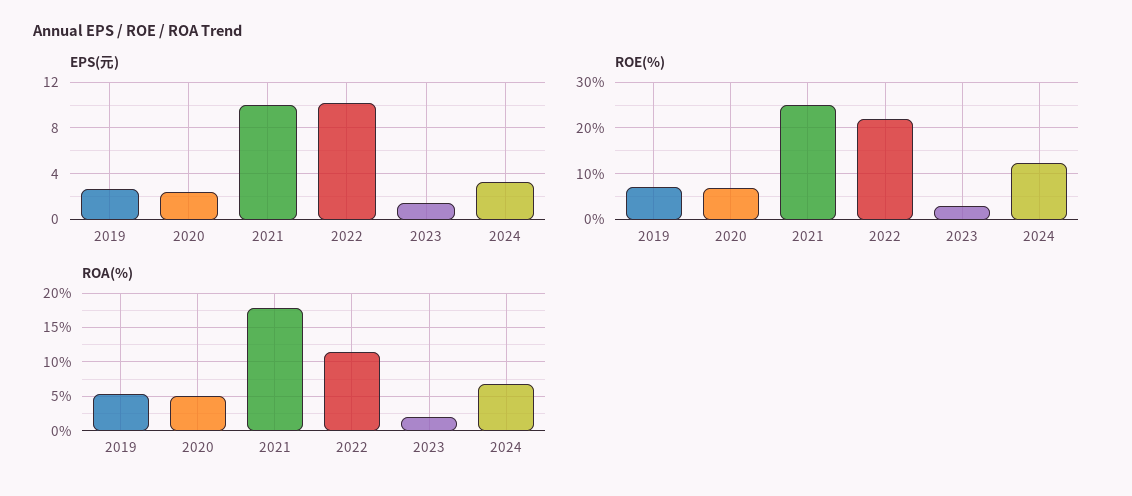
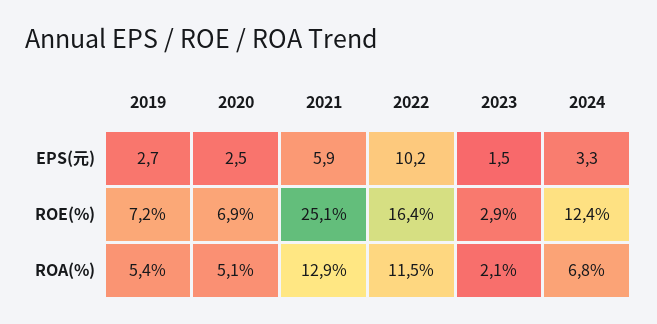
  {
    "EPS(元)": {
      "2019": 2.7,
      "2020": 2.5,
-     "2021": 10,
+     "2021": 5.9,
      "2022": 10.2,
      "2023": 1.5,
      "2024": 3.3
    },
    "ROE(%)": {
      "2019": 7.2,
      "2020": 6.9,
      "2021": 25.1,
-     "2022": 22,
+     "2022": 16.4,
      "2023": 2.9,
      "2024": 12.4
    },
    "ROA(%)": {
      "2019": 5.4,
      "2020": 5.1,
-     "2021": 18,
+     "2021": 12.9,
      "2022": 11.5,
      "2023": 2.1,
      "2024": 6.8
    }
  }

